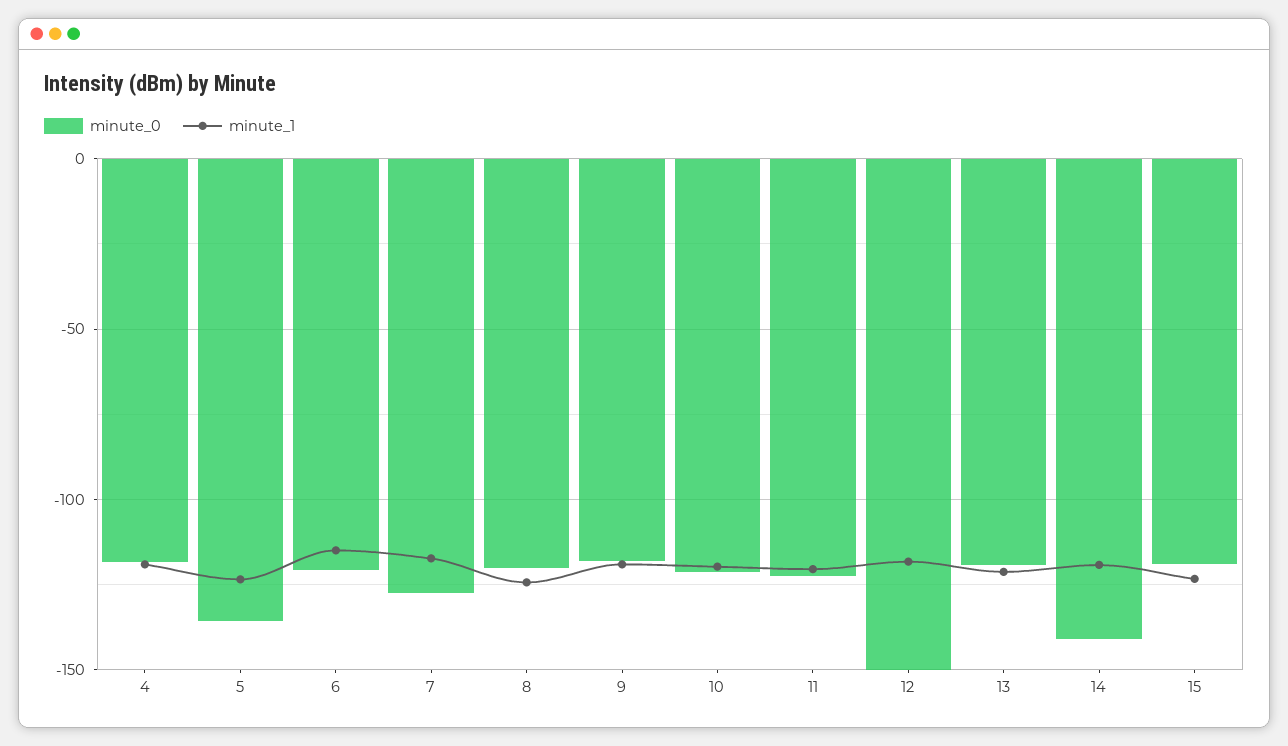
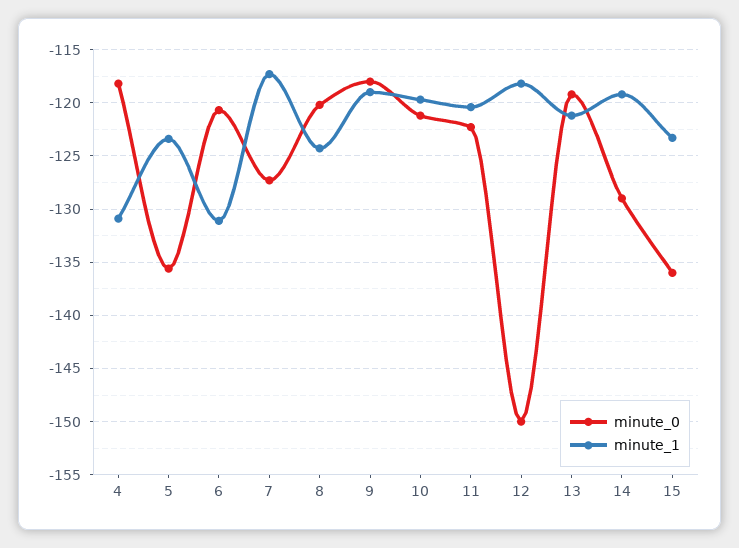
  {
    "minute_0": {
      "4": -118,
      "5": -136,
      "6": -121,
      "7": -127,
      "8": -120,
      "9": -118,
      "10": -121,
      "11": -122,
      "12": -150,
      "13": -119,
-     "14": -140,
+     "14": -129,
-     "15": -120
+     "15": -136
    },
    "minute_1": {
-     "4": -120,
+     "4": -131,
      "5": -123,
-     "6": -115,
+     "6": -131,
      "7": -117,
      "8": -124,
      "9": -119,
      "10": -120,
      "11": -120,
      "12": -118,
      "13": -121,
      "14": -119,
      "15": -123
    }
  }

